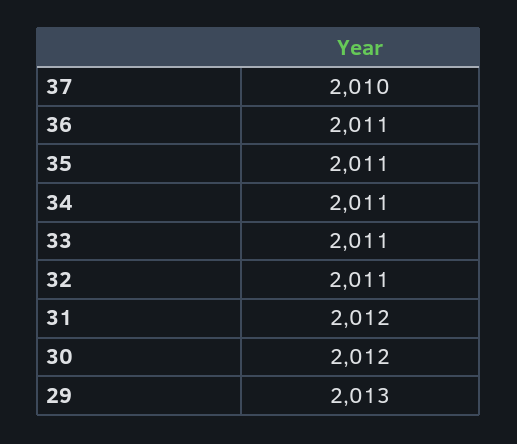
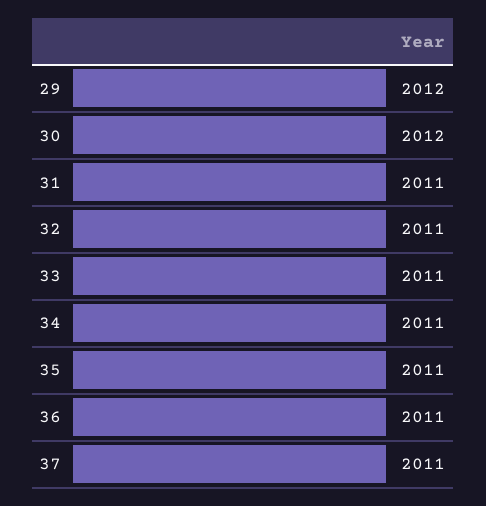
  {
-   "37": 2010,
+   "37": 2011,
    "36": 2011,
    "35": 2011,
    "34": 2011,
    "33": 2011,
    "32": 2011,
-   "31": 2012,
+   "31": 2011,
    "30": 2012,
-   "29": 2013
+   "29": 2012
  }

